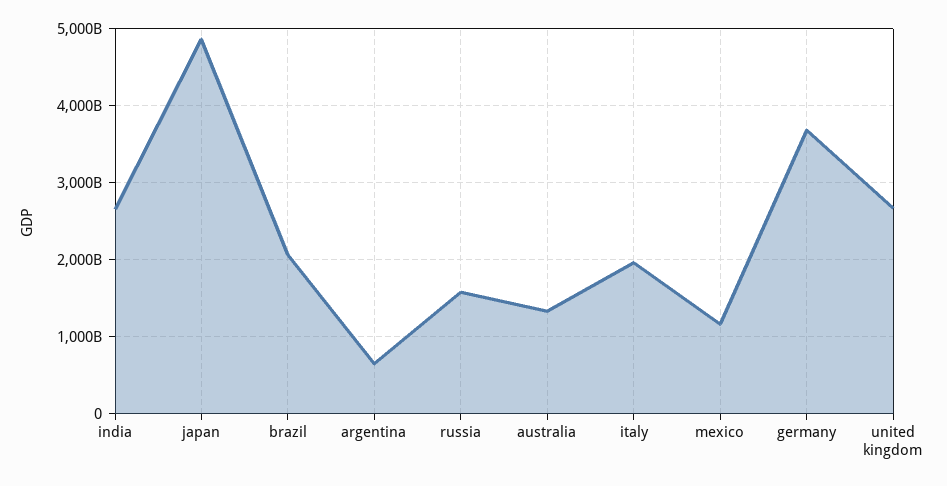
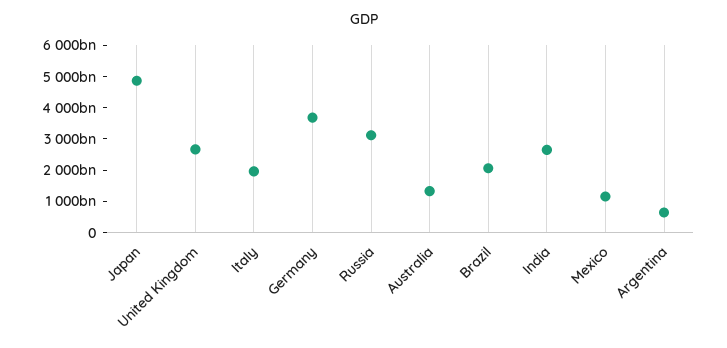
  {
    "india": 2700000000000,
    "japan": 4900000000000,
    "brazil": 2100000000000,
    "argentina": 600000000000,
-   "russia": 1600000000000,
+   "russia": 3000000000000,
    "australia": 1300000000000,
    "italy": 2000000000000,
    "mexico": 1200000000000,
    "germany": 3700000000000,
    "united kingdom": 2700000000000
  }

